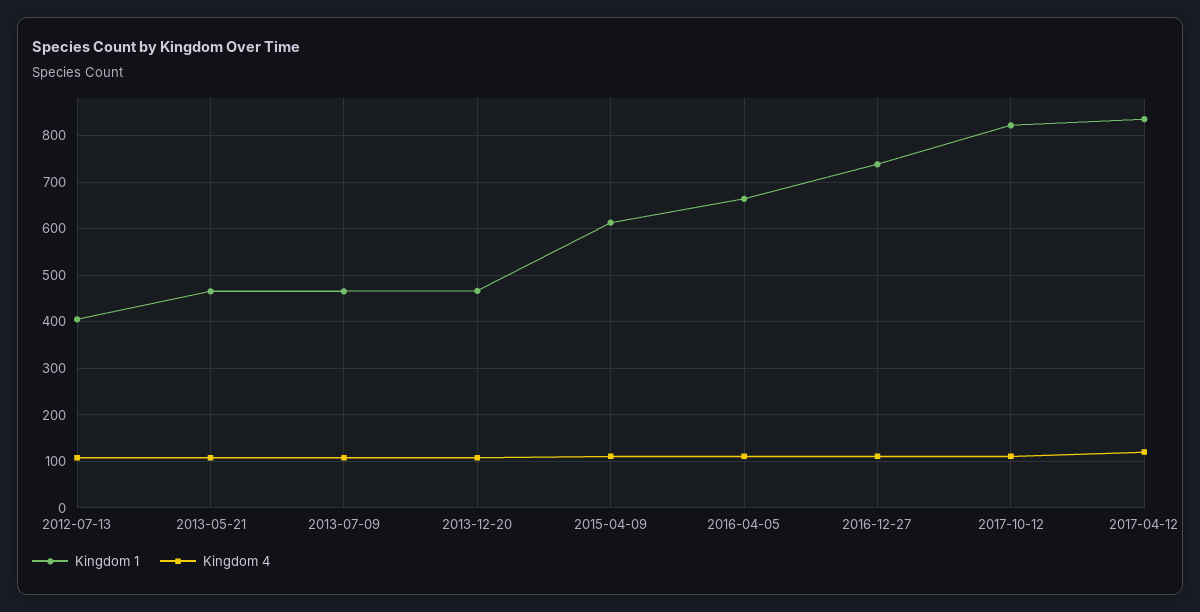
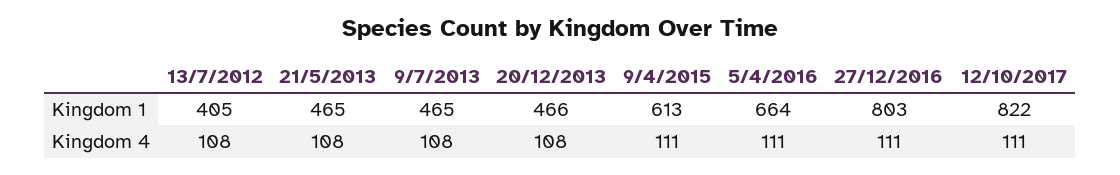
  {
    "Kingdom 1": {
      "2012-07-13": 405,
      "2013-05-21": 465,
      "2013-07-09": 465,
      "2013-12-20": 466,
      "2015-04-09": 613,
      "2016-04-05": 664,
-     "2016-12-27": 740,
+     "2016-12-27": 803,
-     "2017-10-12": 822,
+     "2017-10-12": 822
-     "2017-04-12": 840
    },
    "Kingdom 4": {
      "2012-07-13": 108,
      "2013-05-21": 108,
      "2013-07-09": 108,
      "2013-12-20": 108,
      "2015-04-09": 111,
      "2016-04-05": 111,
      "2016-12-27": 111,
-     "2017-10-12": 111,
+     "2017-10-12": 111
-     "2017-04-12": 120
    }
  }

